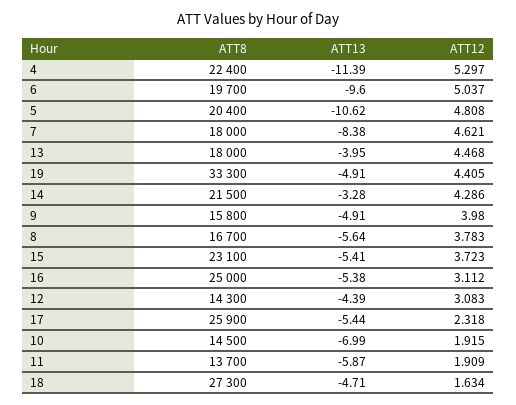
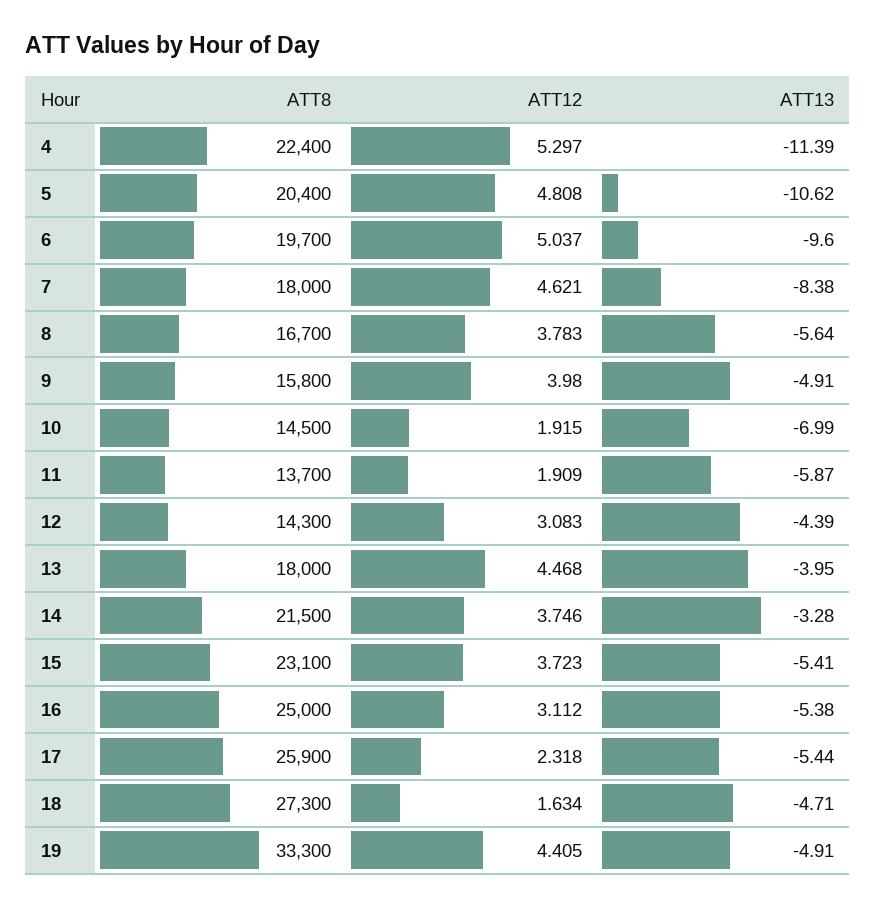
  {
    "ATT8": {
      "4": 22400,
      "6": 19700,
      "5": 20400,
      "7": 18000,
      "13": 18000,
      "19": 33300,
      "14": 21500,
      "9": 15800,
      "8": 16700,
      "15": 23100,
      "16": 25000,
      "12": 14300,
      "17": 25900,
      "10": 14500,
      "11": 13700,
      "18": 27300
    },
    "ATT13": {
      "4": -11.39,
      "6": -9.6,
      "5": -10.62,
      "7": -8.38,
      "13": -3.95,
      "19": -4.91,
      "14": -3.28,
      "9": -4.91,
      "8": -5.64,
      "15": -5.41,
      "16": -5.38,
      "12": -4.39,
      "17": -5.44,
      "10": -6.99,
      "11": -5.87,
      "18": -4.71
    },
    "ATT12": {
      "4": 5.297,
      "6": 5.037,
      "5": 4.808,
      "7": 4.621,
      "13": 4.468,
      "19": 4.405,
-     "14": 4.286,
+     "14": 3.746,
      "9": 3.98,
      "8": 3.783,
      "15": 3.723,
      "16": 3.112,
      "12": 3.083,
      "17": 2.318,
      "10": 1.915,
      "11": 1.909,
      "18": 1.634
    }
  }

